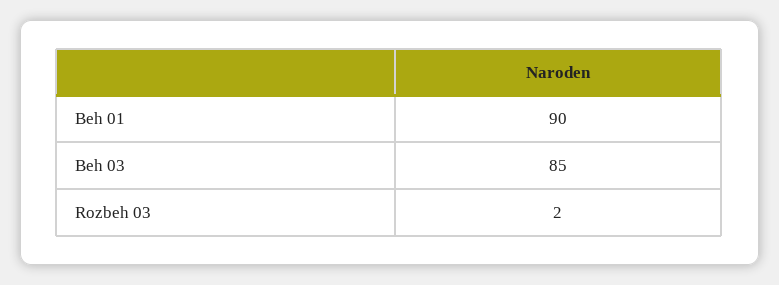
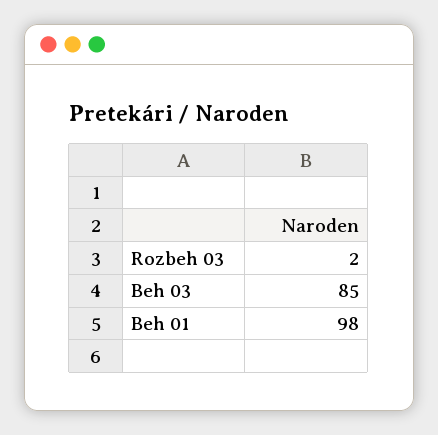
  {
-   "Beh 01": 90,
+   "Beh 01": 98,
    "Beh 03": 85,
    "Rozbeh 03": 2
  }

